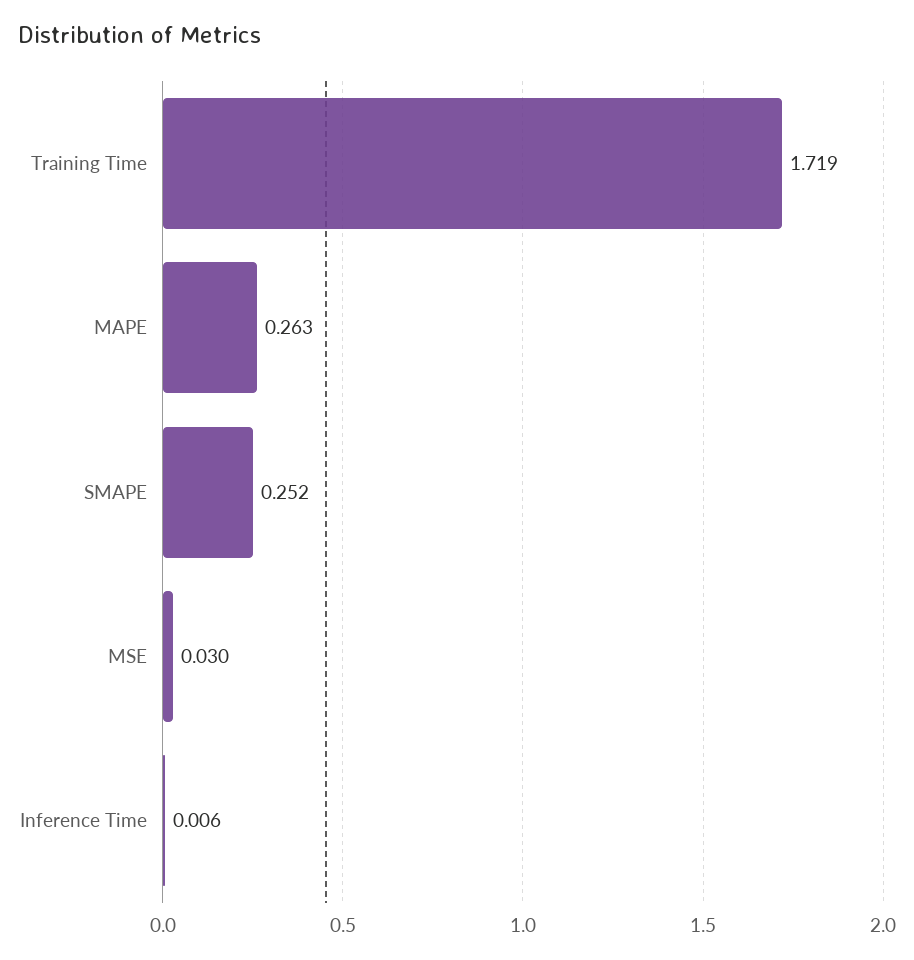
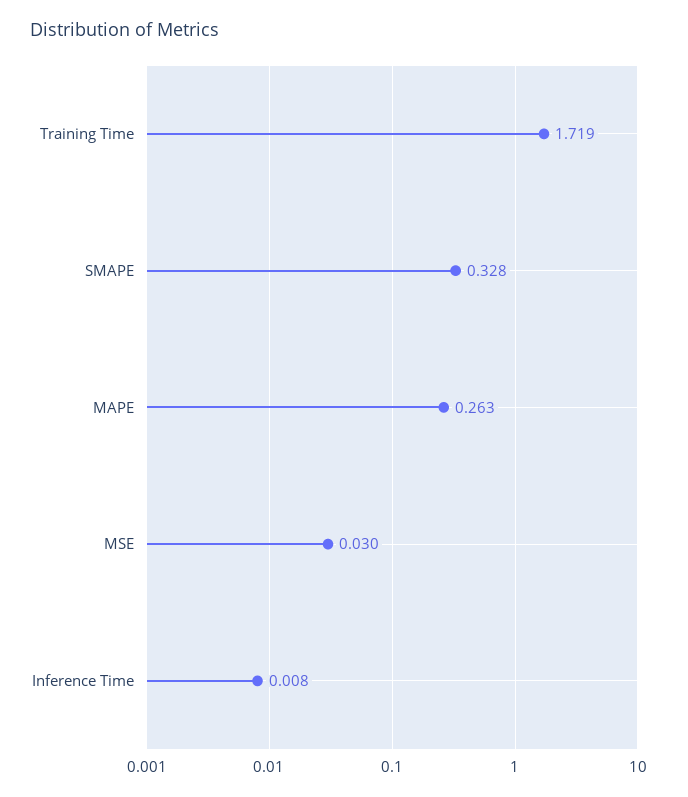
  {
    "Training Time": 1.719,
    "MAPE": 0.263,
-   "SMAPE": 0.252,
+   "SMAPE": 0.328,
    "MSE": 0.03,
-   "Inference Time": 0.006
+   "Inference Time": 0.008
  }

